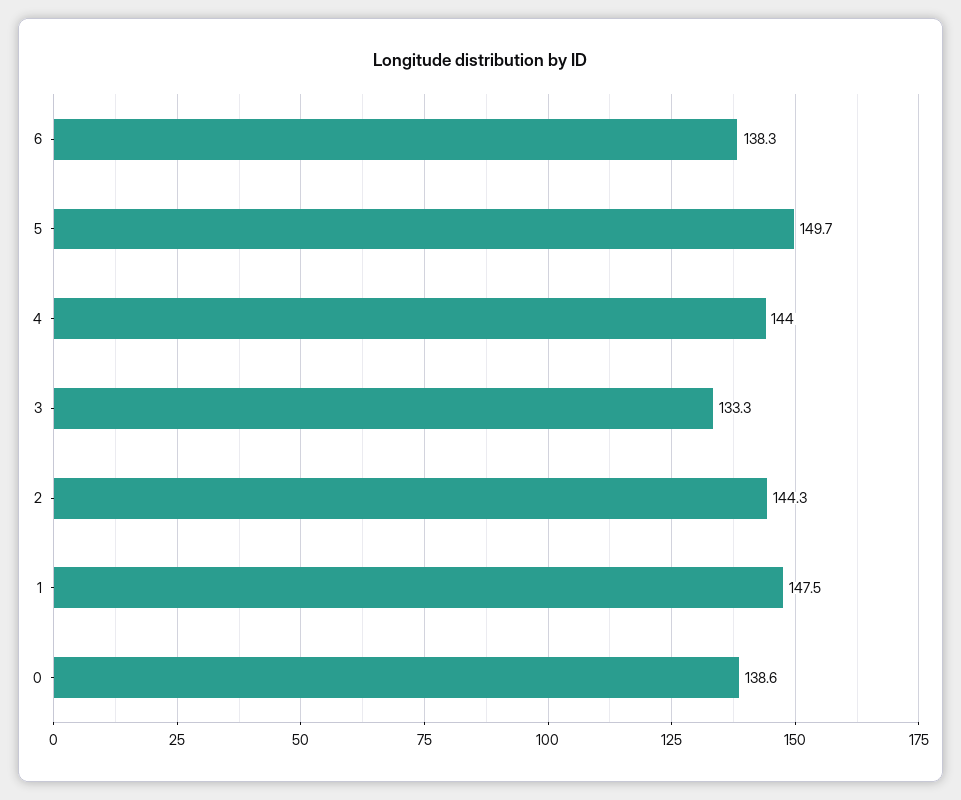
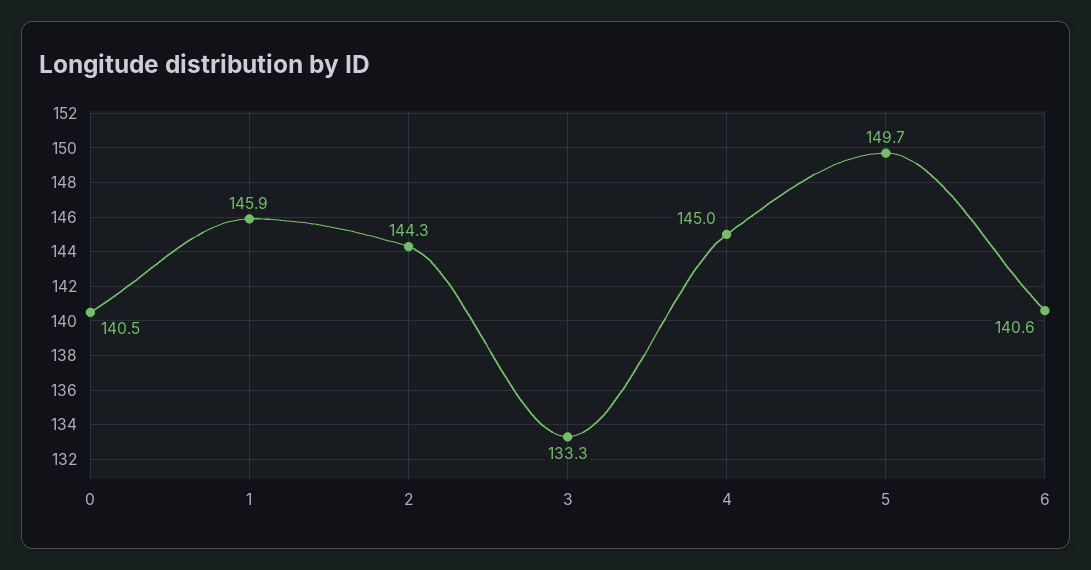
  {
-   "6": 138.3,
+   "6": 140.6,
    "5": 149.7,
-   "4": 144,
+   "4": 145,
    "3": 133.3,
    "2": 144.3,
-   "1": 147.5,
+   "1": 145.9,
-   "0": 138.6
+   "0": 140.5
  }

